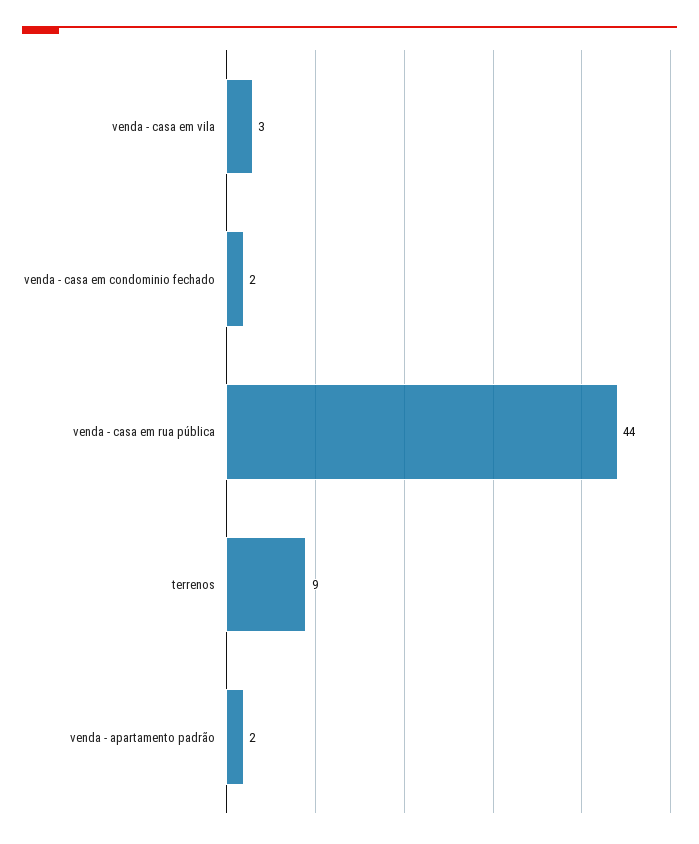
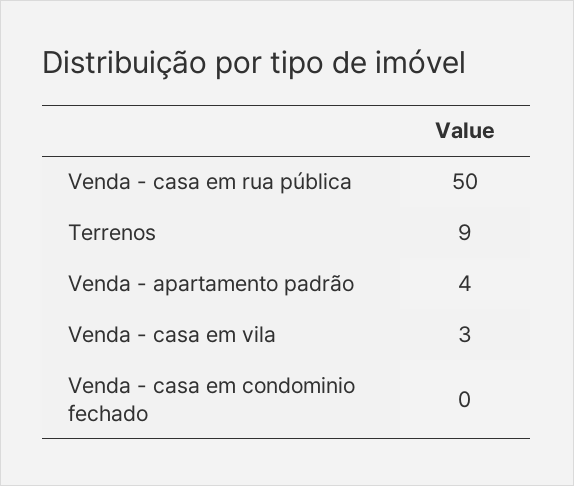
  {
    "venda - casa em vila": 3,
-   "venda - casa em condominio fechado": 2,
+   "venda - casa em condominio fechado": 0,
-   "venda - casa em rua pública": 44,
+   "venda - casa em rua pública": 50,
    "terrenos": 9,
-   "venda - apartamento padrão": 2
+   "venda - apartamento padrão": 4
  }

